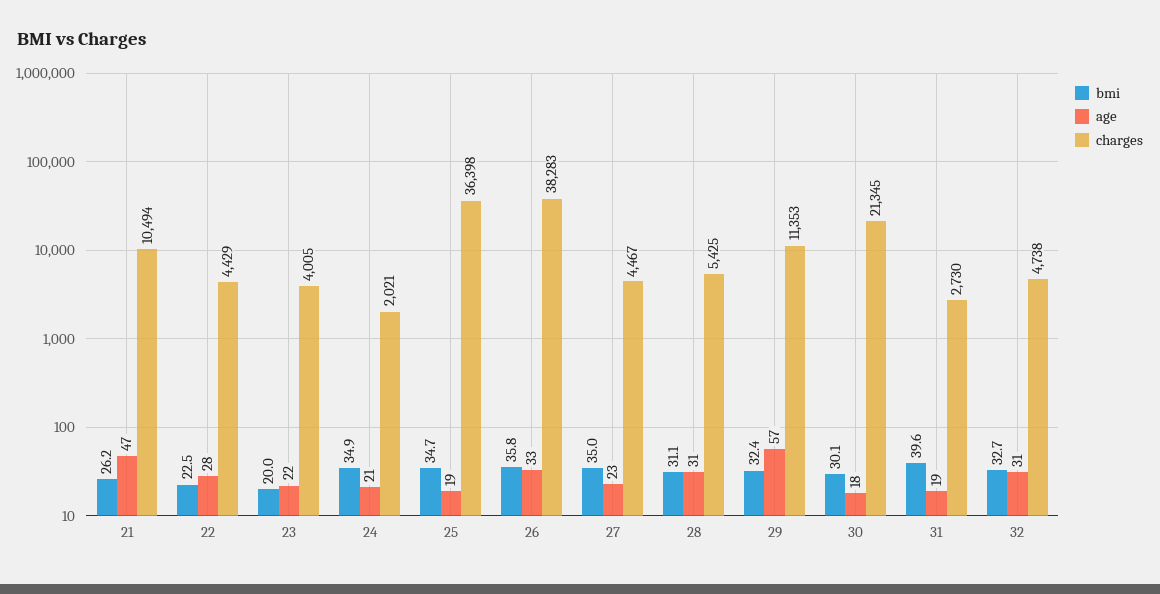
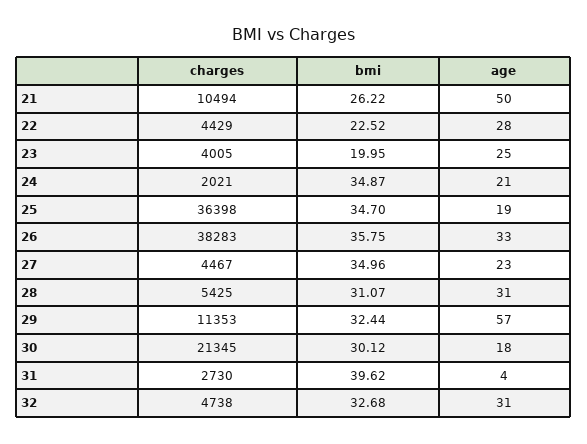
  {
    "bmi": {
      "21": 26.22,
      "22": 22.52,
      "23": 19.95,
      "24": 34.87,
      "25": 34.7,
      "26": 35.75,
      "27": 34.96,
      "28": 31.07,
      "29": 32.44,
      "30": 30.12,
      "31": 39.62,
      "32": 32.68
    },
    "age": {
-     "21": 47,
+     "21": 50,
      "22": 28,
-     "23": 22,
+     "23": 25,
      "24": 21,
      "25": 19,
      "26": 33,
      "27": 23,
      "28": 31,
      "29": 57,
      "30": 18,
-     "31": 19,
+     "31": 4,
      "32": 31
    },
    "charges": {
      "21": 10494,
      "22": 4429,
      "23": 4005,
      "24": 2021,
      "25": 36398,
      "26": 38283,
      "27": 4467,
      "28": 5425,
      "29": 11353,
      "30": 21345,
      "31": 2730,
      "32": 4738
    }
  }

